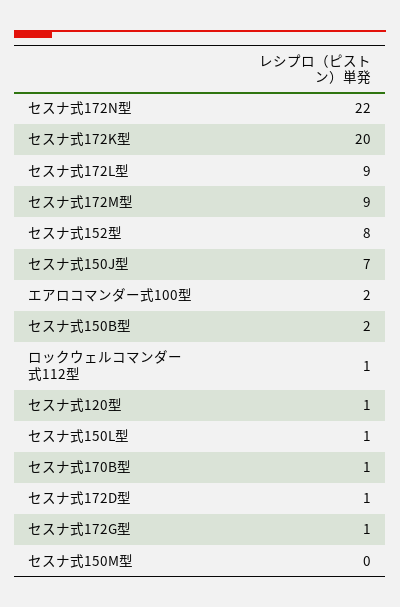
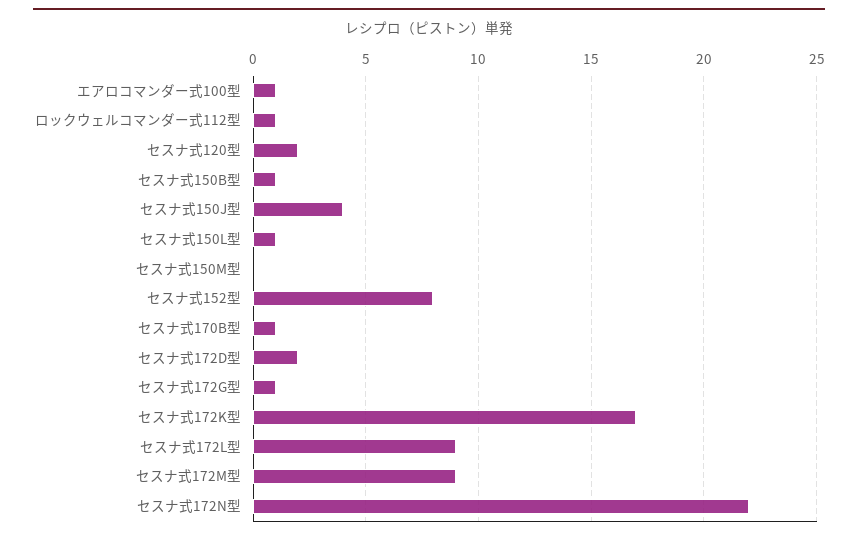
  {
    "セスナ式172N型": 22,
-   "セスナ式172K型": 20,
+   "セスナ式172K型": 17,
    "セスナ式172L型": 9,
    "セスナ式172M型": 9,
    "セスナ式152型": 8,
-   "セスナ式150J型": 7,
+   "セスナ式150J型": 4,
-   "エアロコマンダー式100型": 2,
+   "エアロコマンダー式100型": 1,
-   "セスナ式150B型": 2,
+   "セスナ式150B型": 1,
    "ロックウェルコマンダー式112型": 1,
-   "セスナ式120型": 1,
+   "セスナ式120型": 2,
    "セスナ式150L型": 1,
    "セスナ式170B型": 1,
-   "セスナ式172D型": 1,
+   "セスナ式172D型": 2,
    "セスナ式172G型": 1,
    "セスナ式150M型": 0
  }

